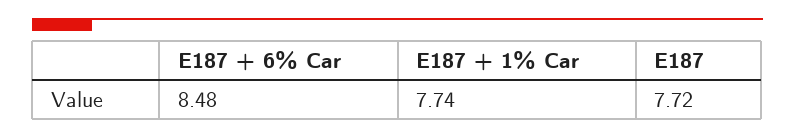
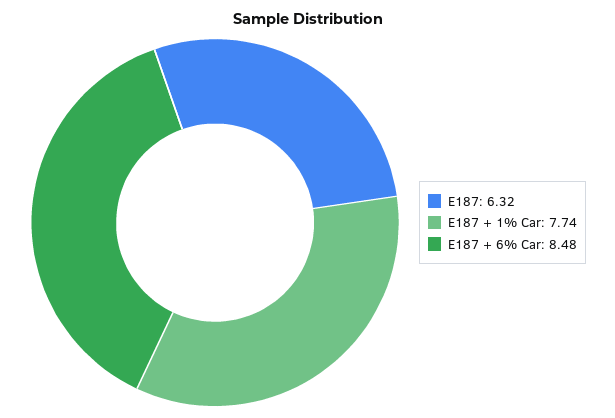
  {
    "E187 + 6% Car": 8.48,
    "E187 + 1% Car": 7.74,
-   "E187": 7.72
+   "E187": 6.32
  }

